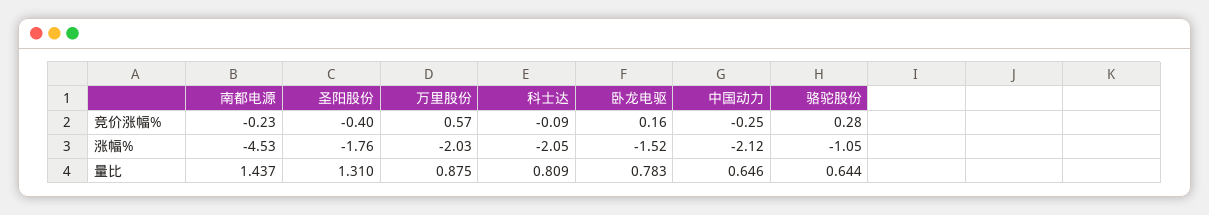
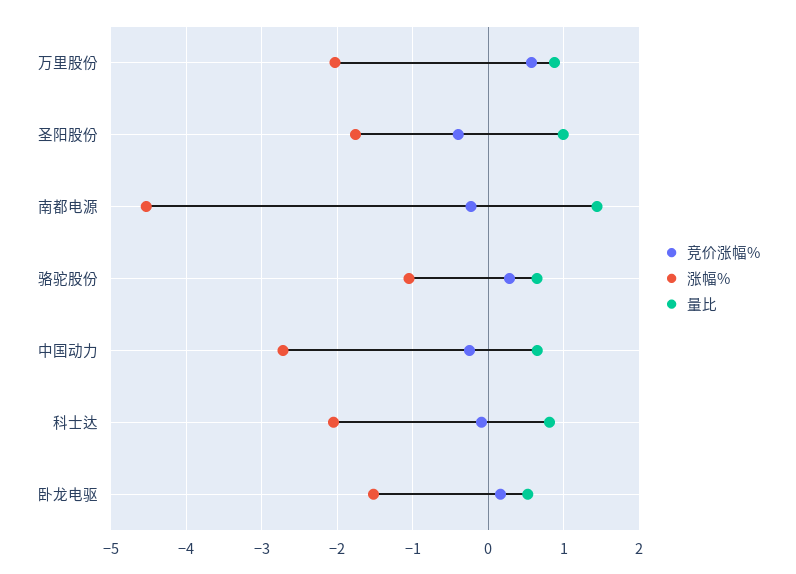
  {
    "竞价涨幅%": {
      "南都电源": -0.23,
      "圣阳股份": -0.4,
      "万里股份": 0.57,
      "科士达": -0.09,
      "卧龙电驱": 0.16,
      "中国动力": -0.25,
      "骆驼股份": 0.28
    },
    "涨幅%": {
      "南都电源": -4.53,
      "圣阳股份": -1.76,
      "万里股份": -2.03,
      "科士达": -2.05,
      "卧龙电驱": -1.52,
-     "中国动力": -2.12,
+     "中国动力": -2.7,
      "骆驼股份": -1.05
    },
    "量比": {
      "南都电源": 1.437,
-     "圣阳股份": 1.31,
+     "圣阳股份": 1,
      "万里股份": 0.875,
      "科士达": 0.809,
-     "卧龙电驱": 0.783,
+     "卧龙电驱": 0.5,
      "中国动力": 0.646,
      "骆驼股份": 0.644
    }
  }

